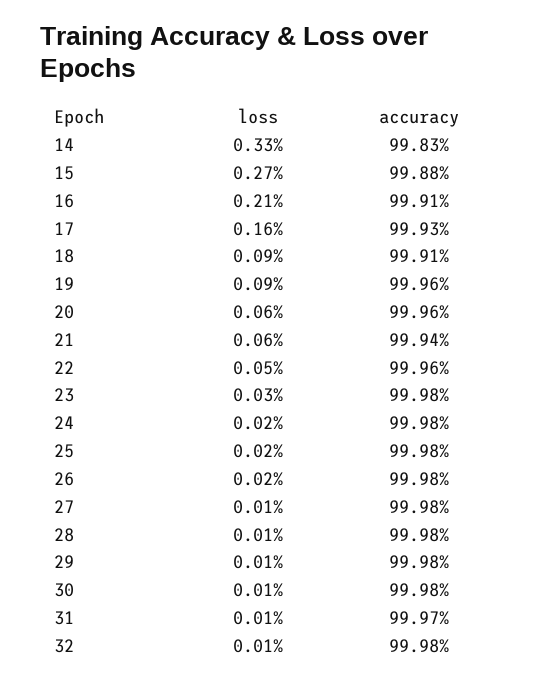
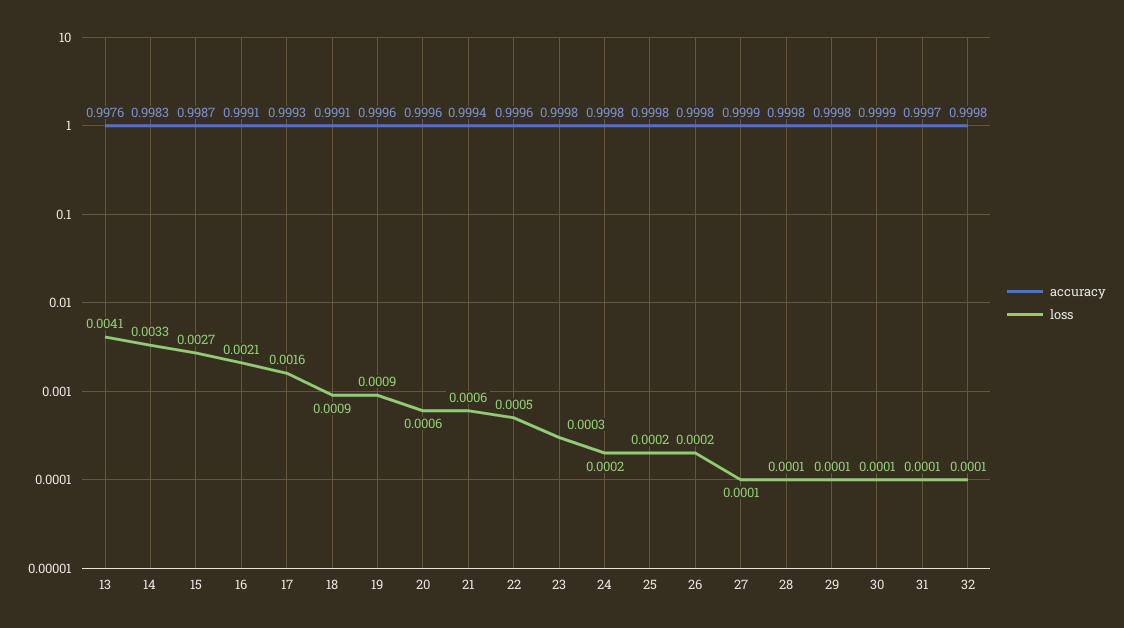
  {
    "loss": {
      "14": 0.0033,
      "15": 0.0027,
      "16": 0.0021,
      "17": 0.0016,
      "18": 0.0009,
      "19": 0.0009,
      "20": 0.0006,
      "21": 0.0006,
      "22": 0.0005,
      "23": 0.0003,
      "24": 0.0002,
      "25": 0.0002,
      "26": 0.0002,
      "27": 0.0001,
      "28": 0.0001,
      "29": 0.0001,
      "30": 0.0001,
      "31": 0.0001,
-     "32": 0.0001
+     "32": 0.0001,
+     "13": 0.0041
    },
    "accuracy": {
      "14": 0.9983,
-     "15": 0.9988,
+     "15": 0.9987,
      "16": 0.9991,
      "17": 0.9993,
      "18": 0.9991,
      "19": 0.9996,
      "20": 0.9996,
      "21": 0.9994,
      "22": 0.9996,
      "23": 0.9998,
      "24": 0.9998,
      "25": 0.9998,
      "26": 0.9998,
-     "27": 0.9998,
+     "27": 0.9999,
      "28": 0.9998,
      "29": 0.9998,
-     "30": 0.9998,
+     "30": 0.9999,
      "31": 0.9997,
-     "32": 0.9998
+     "32": 0.9998,
+     "13": 0.9976
    }
  }

